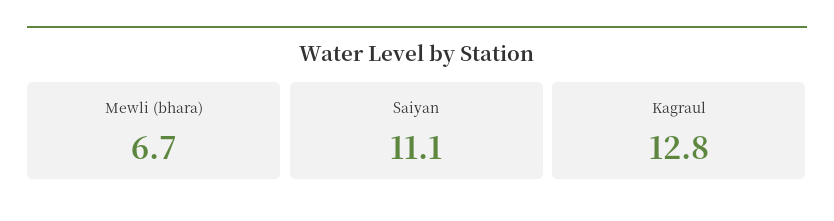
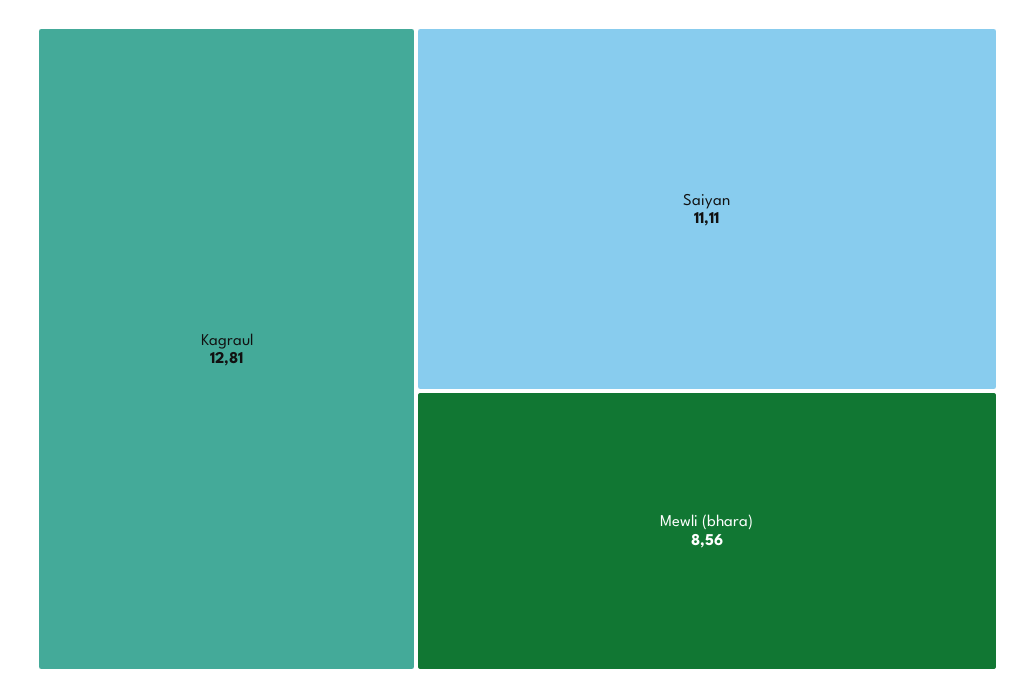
  {
-   "Mewli (bhara)": 6.7,
+   "Mewli (bhara)": 8.56,
    "Saiyan": 11.11,
    "Kagraul": 12.81
  }

